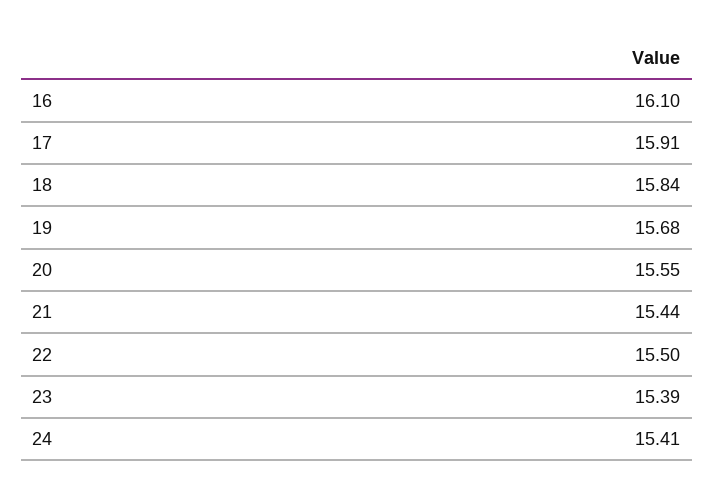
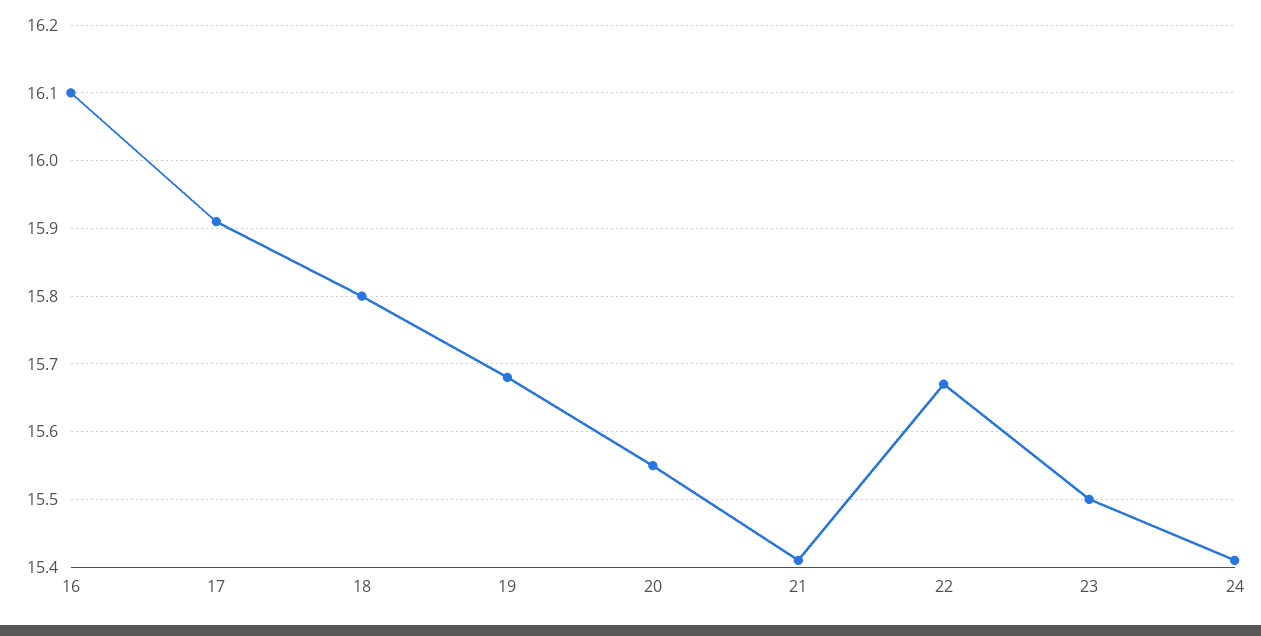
  {
    "16": 16.1,
    "17": 15.91,
-   "18": 15.84,
+   "18": 15.8,
    "19": 15.68,
    "20": 15.55,
-   "21": 15.44,
+   "21": 15.41,
-   "22": 15.5,
+   "22": 15.67,
-   "23": 15.39,
+   "23": 15.5,
    "24": 15.41
  }

